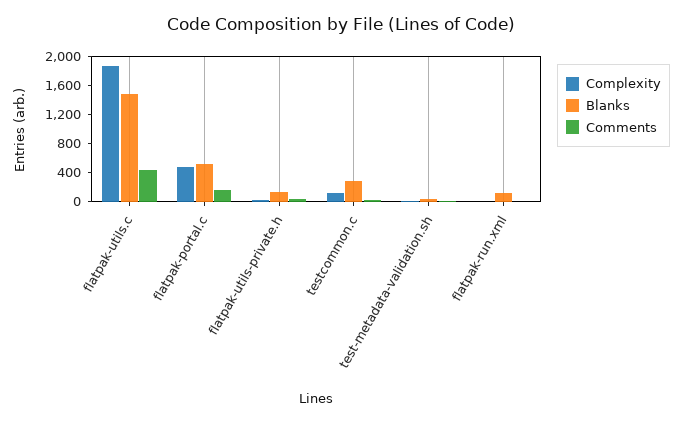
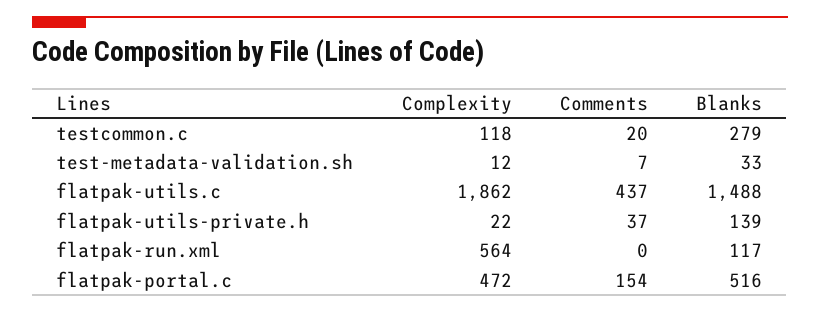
  {
    "Complexity": {
      "flatpak-utils.c": 1862,
      "flatpak-portal.c": 472,
      "flatpak-utils-private.h": 22,
      "testcommon.c": 118,
      "test-metadata-validation.sh": 12,
-     "flatpak-run.xml": 0
+     "flatpak-run.xml": 564
    },
    "Blanks": {
      "flatpak-utils.c": 1488,
      "flatpak-portal.c": 516,
      "flatpak-utils-private.h": 139,
      "testcommon.c": 279,
      "test-metadata-validation.sh": 33,
      "flatpak-run.xml": 117
    },
    "Comments": {
      "flatpak-utils.c": 437,
      "flatpak-portal.c": 154,
      "flatpak-utils-private.h": 37,
      "testcommon.c": 20,
      "test-metadata-validation.sh": 7,
      "flatpak-run.xml": 0
    }
  }

